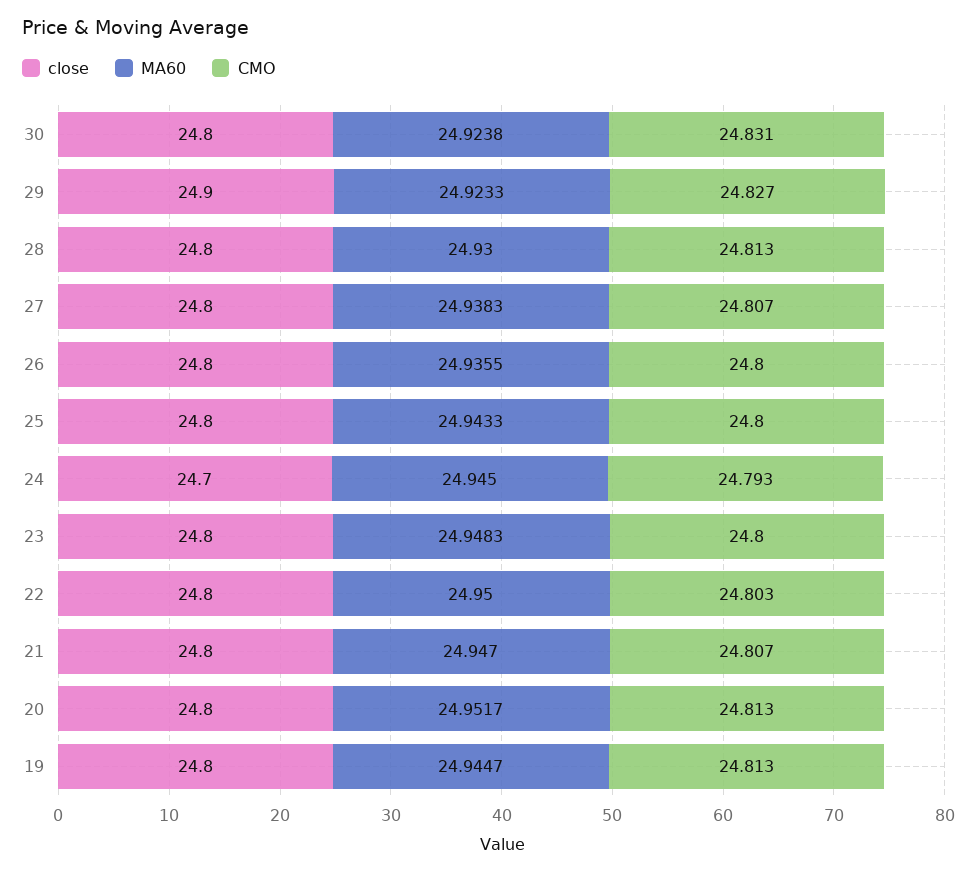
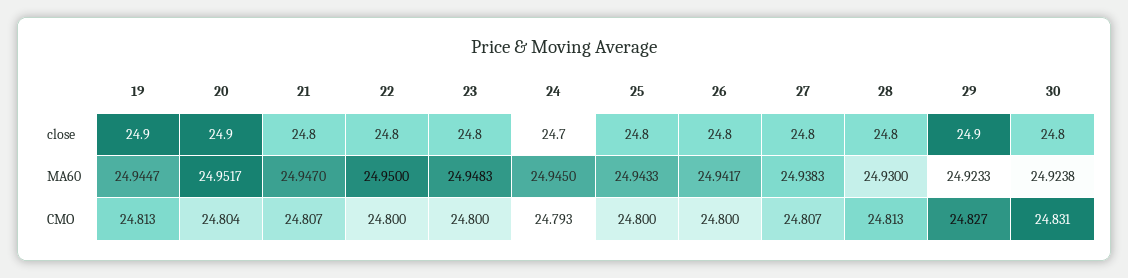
  {
    "close": {
      "30": 24.8,
      "29": 24.9,
      "28": 24.8,
      "27": 24.8,
      "26": 24.8,
      "25": 24.8,
      "24": 24.7,
      "23": 24.8,
      "22": 24.8,
      "21": 24.8,
-     "20": 24.8,
+     "20": 24.9,
-     "19": 24.8
+     "19": 24.9
    },
    "MA60": {
      "30": 24.9238,
      "29": 24.9233,
      "28": 24.93,
      "27": 24.9383,
-     "26": 24.9355,
+     "26": 24.9417,
      "25": 24.9433,
      "24": 24.945,
      "23": 24.9483,
      "22": 24.95,
      "21": 24.947,
      "20": 24.9517,
      "19": 24.9447
    },
    "CMO": {
      "30": 24.831,
      "29": 24.827,
      "28": 24.813,
      "27": 24.807,
      "26": 24.8,
      "25": 24.8,
      "24": 24.793,
      "23": 24.8,
-     "22": 24.803,
+     "22": 24.8,
      "21": 24.807,
-     "20": 24.813,
+     "20": 24.804,
      "19": 24.813
    }
  }

